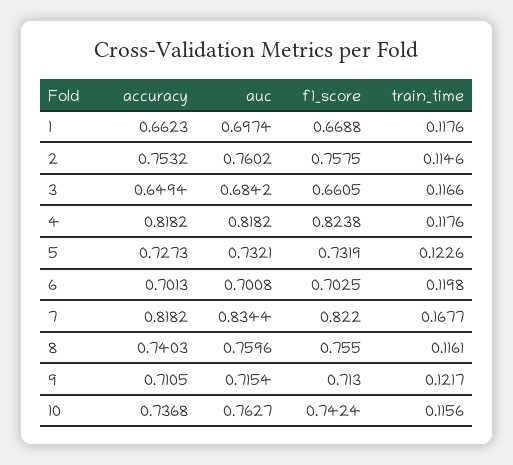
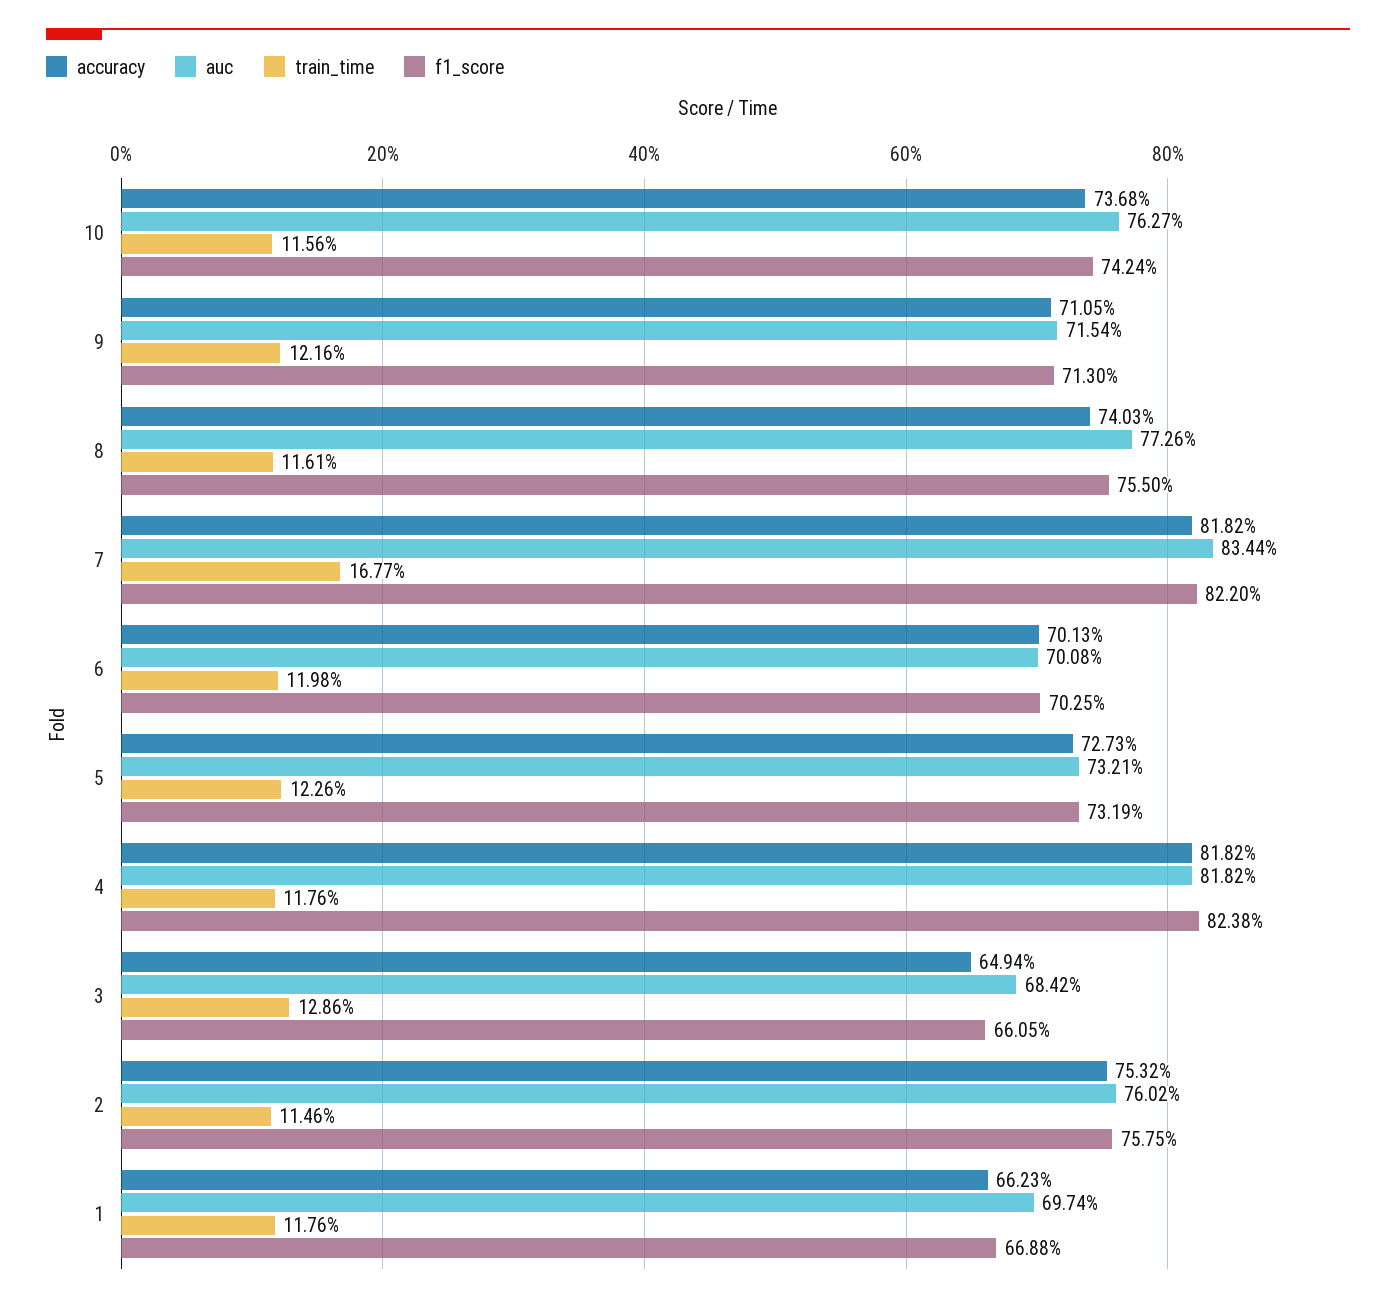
  {
    "accuracy": {
      "1": 0.6623,
      "2": 0.7532,
      "3": 0.6494,
      "4": 0.8182,
      "5": 0.7273,
      "6": 0.7013,
      "7": 0.8182,
      "8": 0.7403,
      "9": 0.7105,
      "10": 0.7368
    },
    "auc": {
      "1": 0.6974,
      "2": 0.7602,
      "3": 0.6842,
      "4": 0.8182,
      "5": 0.7321,
      "6": 0.7008,
      "7": 0.8344,
-     "8": 0.7596,
+     "8": 0.7726,
      "9": 0.7154,
      "10": 0.7627
    },
    "f1_score": {
      "1": 0.6688,
      "2": 0.7575,
      "3": 0.6605,
      "4": 0.8238,
      "5": 0.7319,
      "6": 0.7025,
      "7": 0.822,
      "8": 0.755,
      "9": 0.713,
      "10": 0.7424
    },
    "train_time": {
      "1": 0.1176,
      "2": 0.1146,
-     "3": 0.1166,
+     "3": 0.1286,
      "4": 0.1176,
      "5": 0.1226,
      "6": 0.1198,
      "7": 0.1677,
      "8": 0.1161,
-     "9": 0.1217,
+     "9": 0.1216,
      "10": 0.1156
    }
  }

